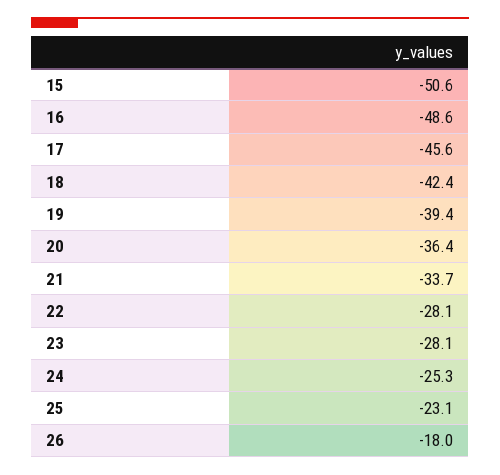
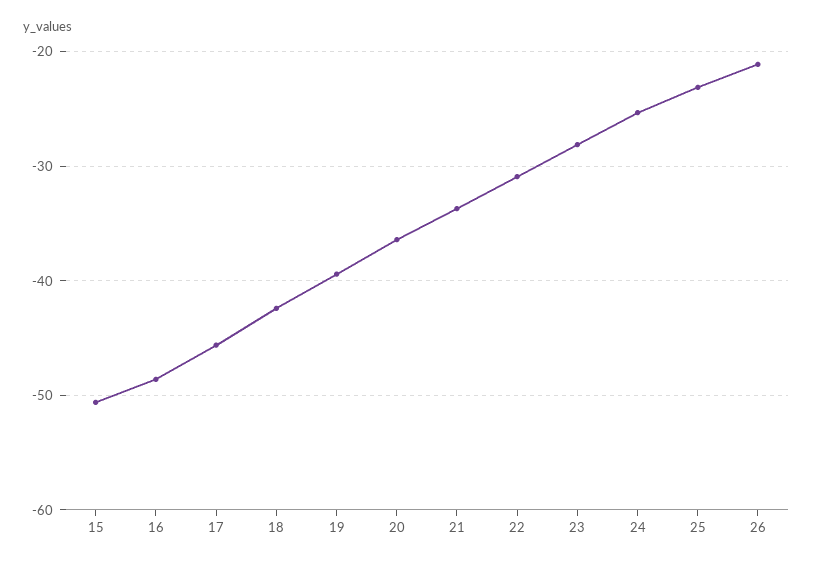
  {
    "15": -50.6,
    "16": -48.6,
    "17": -45.6,
    "18": -42.4,
    "19": -39.4,
    "20": -36.4,
    "21": -33.7,
-   "22": -28.1,
+   "22": -31,
    "23": -28.1,
    "24": -25.3,
    "25": -23.1,
-   "26": -18
+   "26": -21
  }

